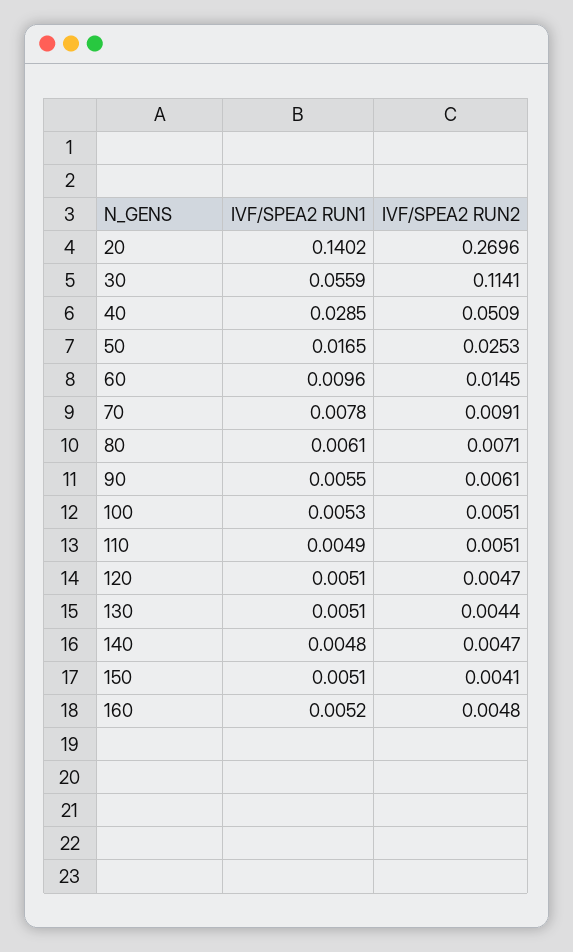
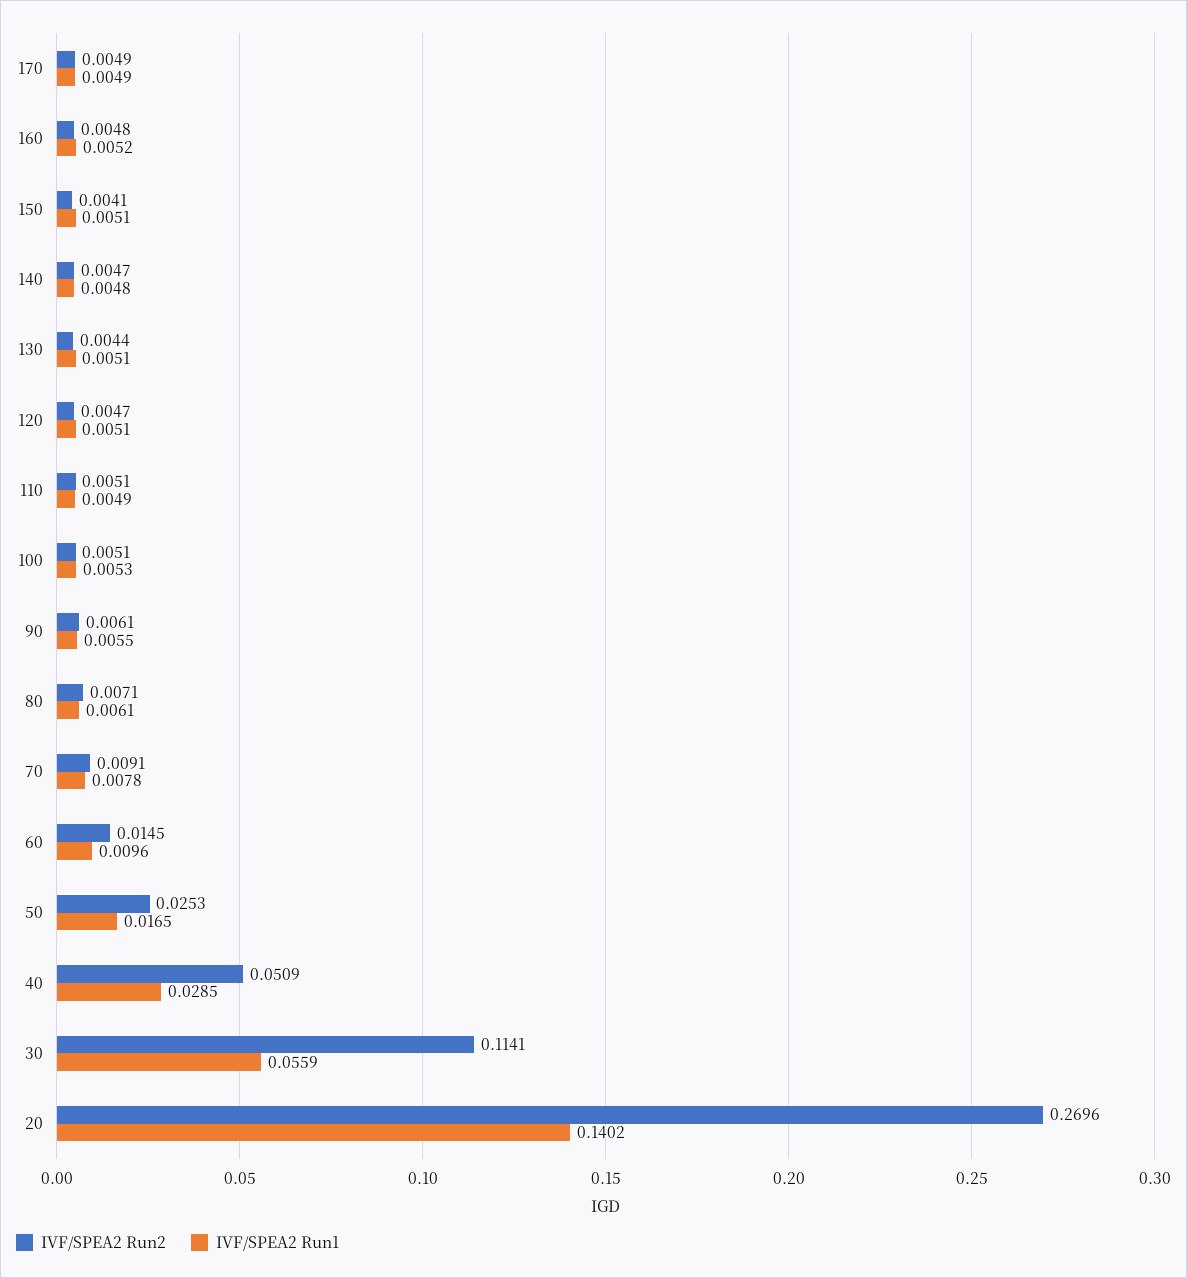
  {
    "IVF/SPEA2 RUN1": {
      "20": 0.1402,
      "30": 0.0559,
      "40": 0.0285,
      "50": 0.0165,
      "60": 0.0096,
      "70": 0.0078,
      "80": 0.0061,
      "90": 0.0055,
      "100": 0.0053,
      "110": 0.0049,
      "120": 0.0051,
      "130": 0.0051,
      "140": 0.0048,
      "150": 0.0051,
-     "160": 0.0052
+     "160": 0.0052,
+     "170": 0.0049
    },
    "IVF/SPEA2 RUN2": {
      "20": 0.2696,
      "30": 0.1141,
      "40": 0.0509,
      "50": 0.0253,
      "60": 0.0145,
      "70": 0.0091,
      "80": 0.0071,
      "90": 0.0061,
      "100": 0.0051,
      "110": 0.0051,
      "120": 0.0047,
      "130": 0.0044,
      "140": 0.0047,
      "150": 0.0041,
-     "160": 0.0048
+     "160": 0.0048,
+     "170": 0.0049
    }
  }

